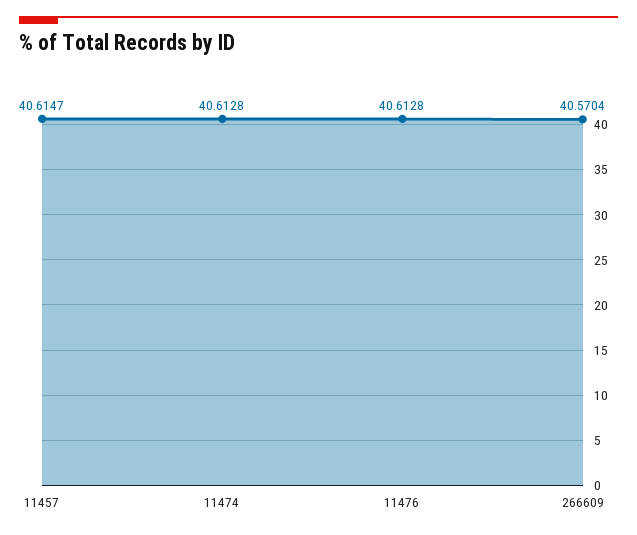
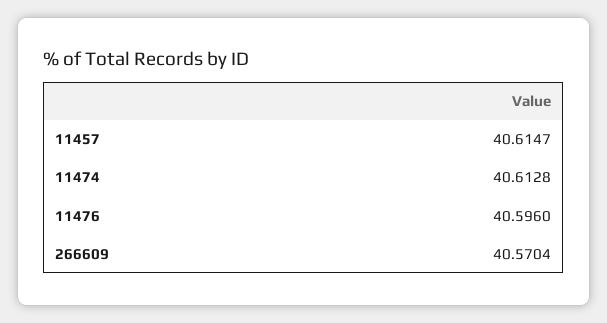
  {
    "11457": 40.6147,
    "11474": 40.6128,
-   "11476": 40.6128,
+   "11476": 40.596,
    "266609": 40.5704
  }

